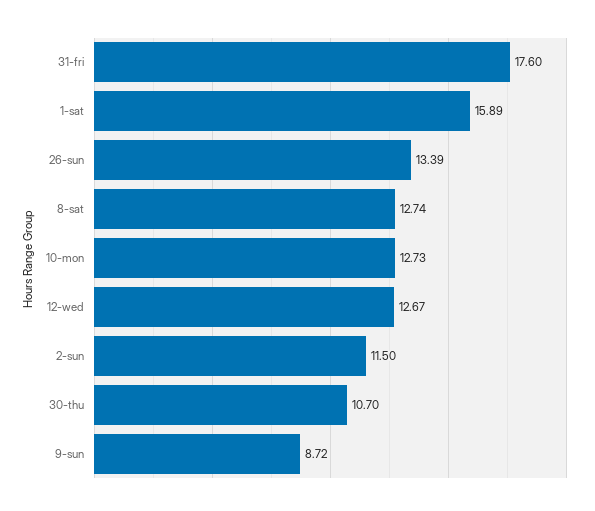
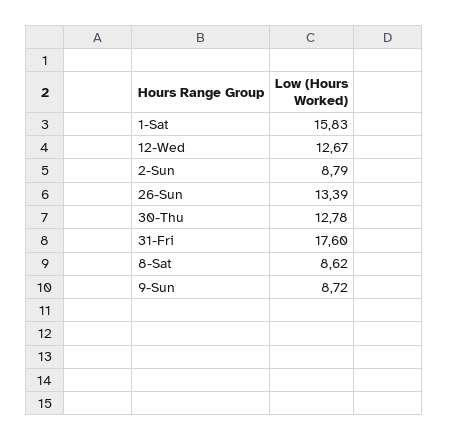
  {
    "31-fri": 17.6,
-   "1-sat": 15.89,
+   "1-sat": 15.83,
    "26-sun": 13.39,
-   "8-sat": 12.74,
+   "8-sat": 8.62,
-   "10-mon": 12.73,
    "12-wed": 12.67,
-   "2-sun": 11.5,
+   "2-sun": 8.79,
-   "30-thu": 10.7,
+   "30-thu": 12.78,
    "9-sun": 8.72
  }

